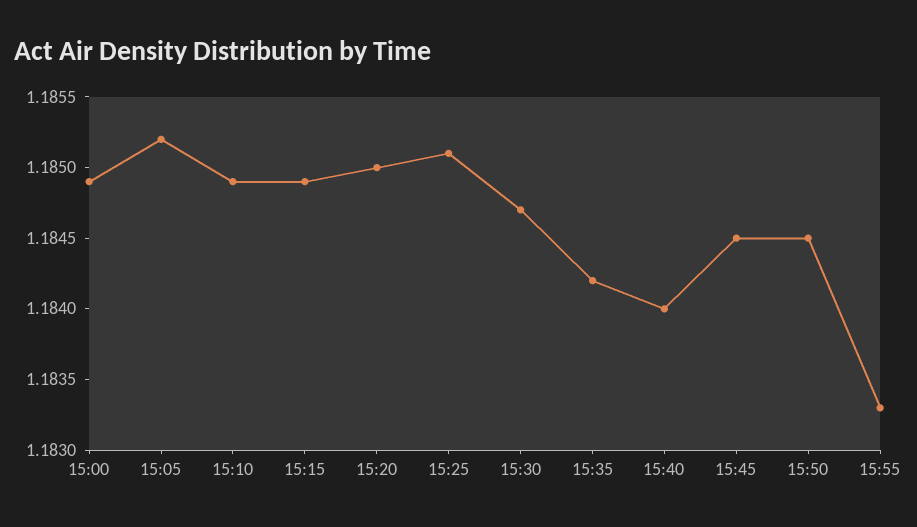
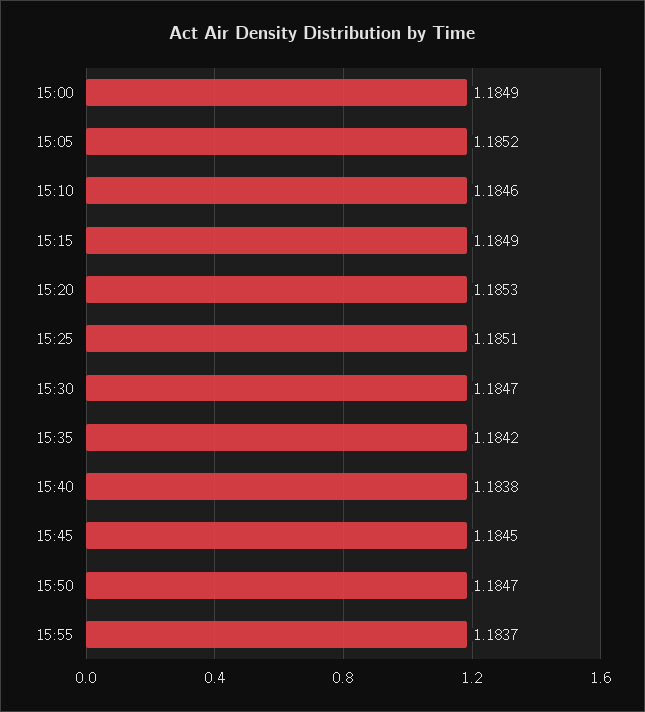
  {
    "15:00": 1.1849,
    "15:05": 1.1852,
-   "15:10": 1.1849,
+   "15:10": 1.1846,
    "15:15": 1.1849,
-   "15:20": 1.185,
+   "15:20": 1.1853,
    "15:25": 1.1851,
    "15:30": 1.1847,
    "15:35": 1.1842,
-   "15:40": 1.184,
+   "15:40": 1.1838,
    "15:45": 1.1845,
-   "15:50": 1.1845,
+   "15:50": 1.1847,
-   "15:55": 1.1833
+   "15:55": 1.1837
  }

